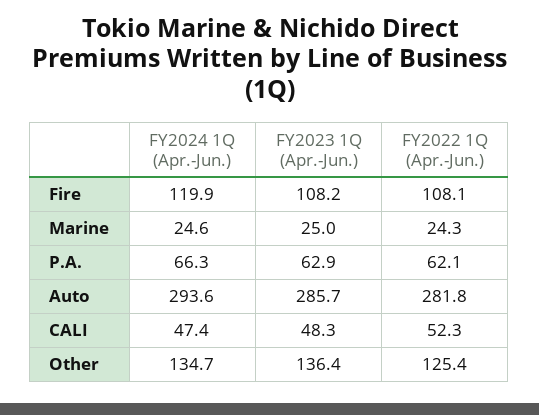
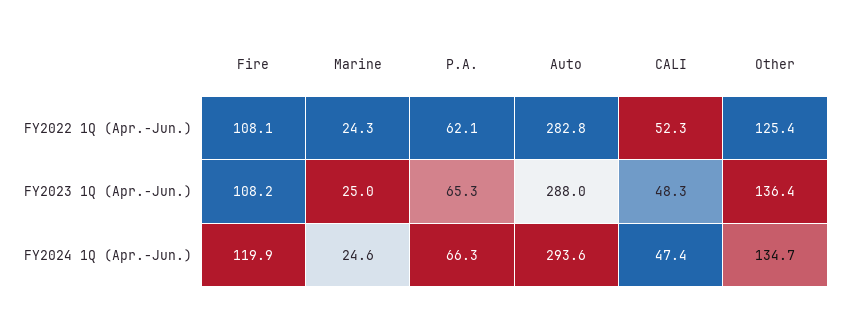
  {
    "FY2024 1Q (Apr.-Jun.)": {
      "Fire": 119.9,
      "Marine": 24.6,
      "P.A.": 66.3,
      "Auto": 293.6,
      "CALI": 47.4,
      "Other": 134.7
    },
    "FY2023 1Q (Apr.-Jun.)": {
      "Fire": 108.2,
      "Marine": 25,
-     "P.A.": 62.9,
+     "P.A.": 65.3,
-     "Auto": 285.7,
+     "Auto": 288,
      "CALI": 48.3,
      "Other": 136.4
    },
    "FY2022 1Q (Apr.-Jun.)": {
      "Fire": 108.1,
      "Marine": 24.3,
      "P.A.": 62.1,
-     "Auto": 281.8,
+     "Auto": 282.8,
      "CALI": 52.3,
      "Other": 125.4
    }
  }

